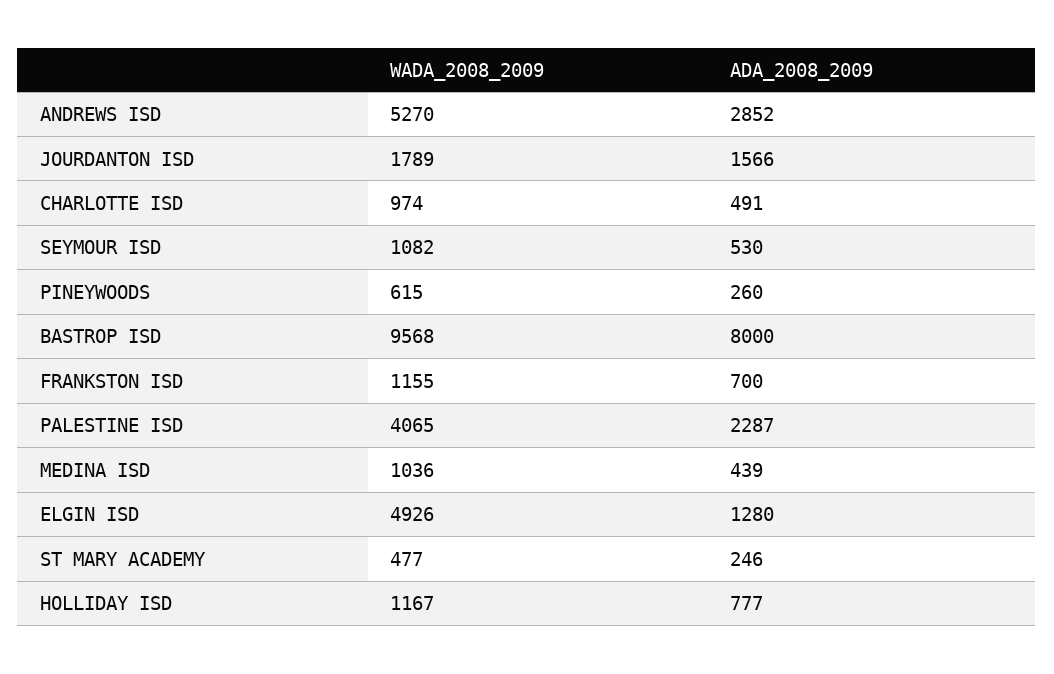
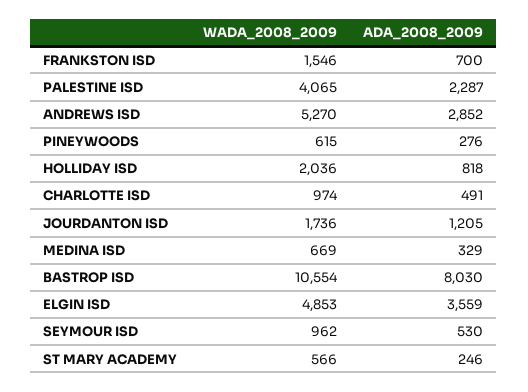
  {
    "WADA_2008_2009": {
      "ANDREWS ISD": 5270,
-     "JOURDANTON ISD": 1789,
+     "JOURDANTON ISD": 1736,
      "CHARLOTTE ISD": 974,
-     "SEYMOUR ISD": 1082,
+     "SEYMOUR ISD": 962,
      "PINEYWOODS": 615,
-     "BASTROP ISD": 9568,
+     "BASTROP ISD": 10554,
-     "FRANKSTON ISD": 1155,
+     "FRANKSTON ISD": 1546,
      "PALESTINE ISD": 4065,
-     "MEDINA ISD": 1036,
+     "MEDINA ISD": 669,
-     "ELGIN ISD": 4926,
+     "ELGIN ISD": 4853,
-     "ST MARY ACADEMY": 477,
+     "ST MARY ACADEMY": 566,
-     "HOLLIDAY ISD": 1167
+     "HOLLIDAY ISD": 2036
    },
    "ADA_2008_2009": {
      "ANDREWS ISD": 2852,
-     "JOURDANTON ISD": 1566,
+     "JOURDANTON ISD": 1205,
      "CHARLOTTE ISD": 491,
      "SEYMOUR ISD": 530,
-     "PINEYWOODS": 260,
+     "PINEYWOODS": 276,
-     "BASTROP ISD": 8000,
+     "BASTROP ISD": 8030,
      "FRANKSTON ISD": 700,
      "PALESTINE ISD": 2287,
-     "MEDINA ISD": 439,
+     "MEDINA ISD": 329,
-     "ELGIN ISD": 1280,
+     "ELGIN ISD": 3559,
      "ST MARY ACADEMY": 246,
-     "HOLLIDAY ISD": 777
+     "HOLLIDAY ISD": 818
    }
  }

